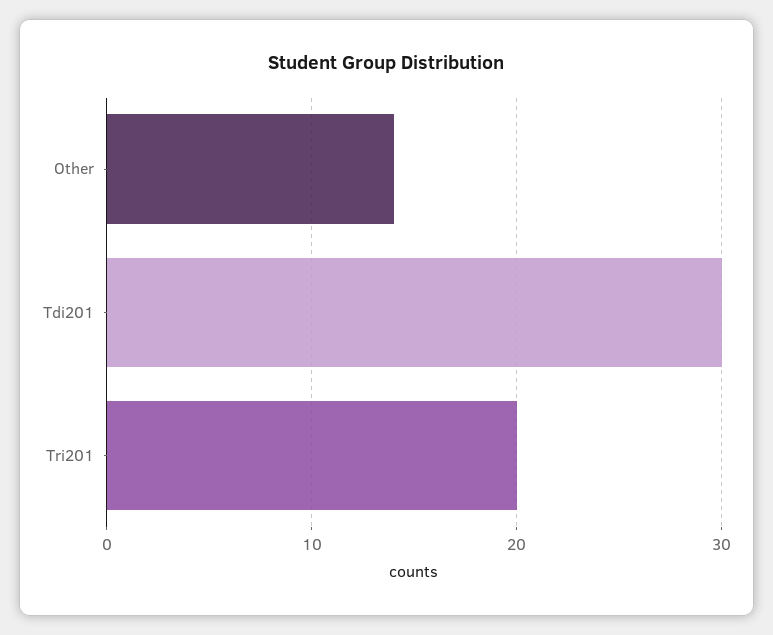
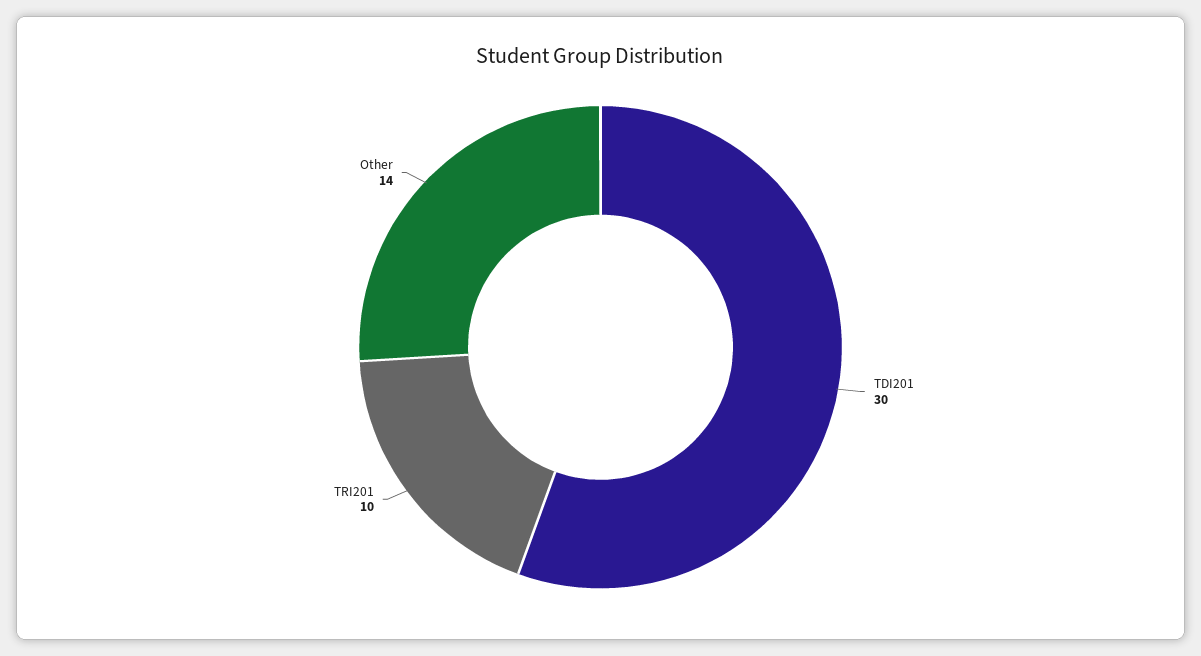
  {
    "Other": 14,
    "Tdi201": 30,
-   "Tri201": 20
+   "Tri201": 10
  }

